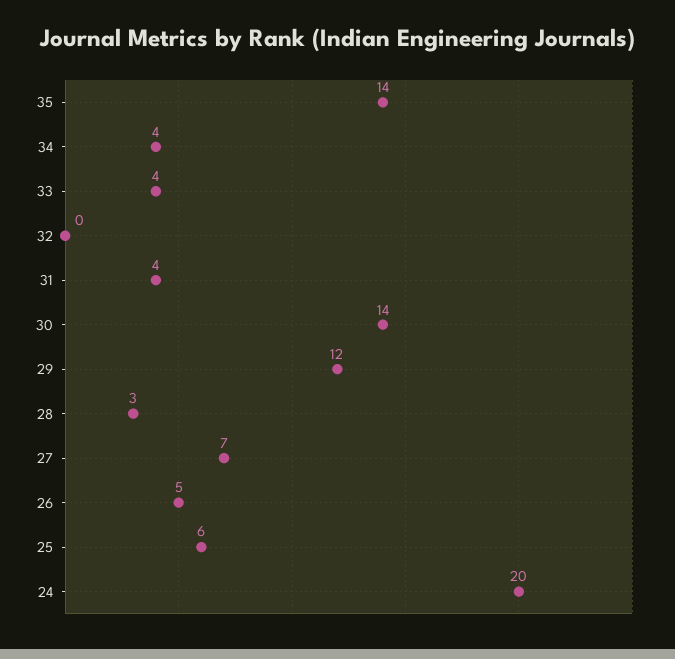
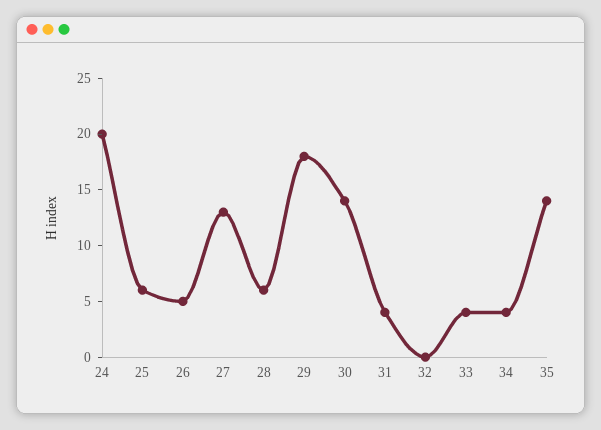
  {
    "35": 14,
    "34": 4,
    "33": 4,
    "32": 0,
    "31": 4,
    "30": 14,
-   "29": 12,
+   "29": 18,
-   "28": 3,
+   "28": 6,
-   "27": 7,
+   "27": 13,
    "26": 5,
    "25": 6,
    "24": 20
  }

